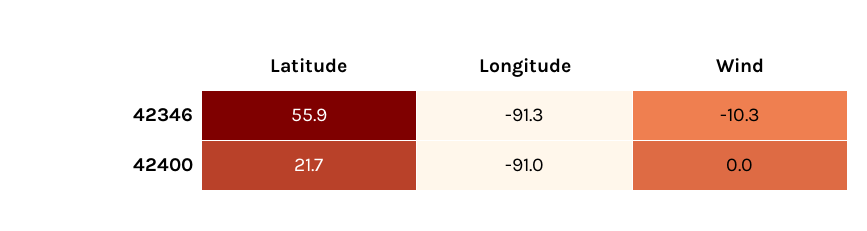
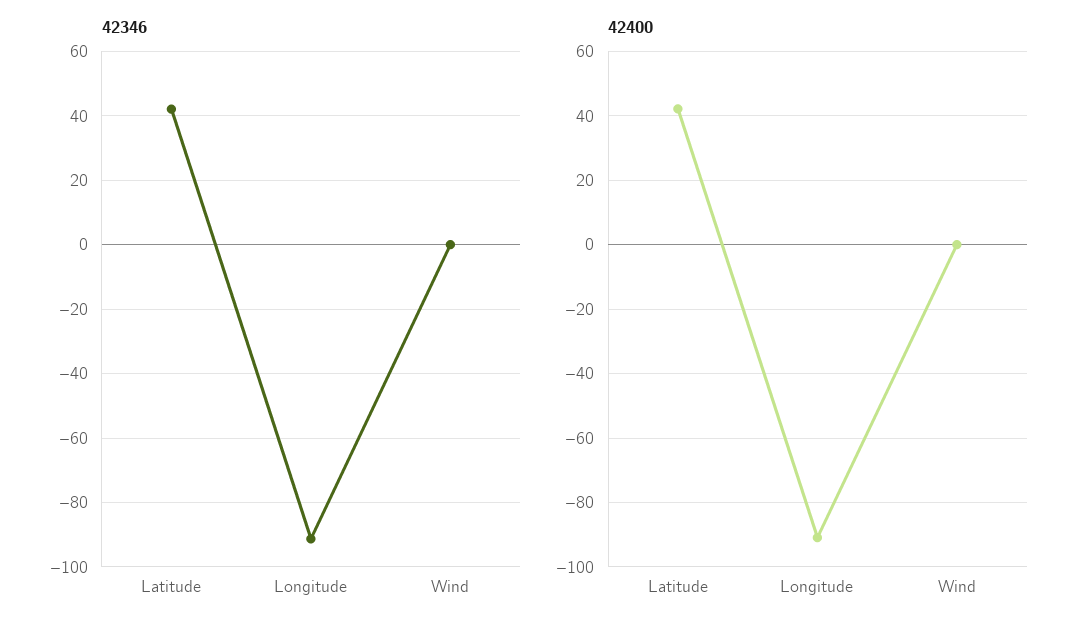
  {
    "42346": {
-     "Latitude": 55.9,
+     "Latitude": 42,
      "Longitude": -91.3,
-     "Wind": -10.3
+     "Wind": 0
    },
    "42400": {
-     "Latitude": 21.7,
+     "Latitude": 42,
      "Longitude": -91,
      "Wind": 0
    }
  }

